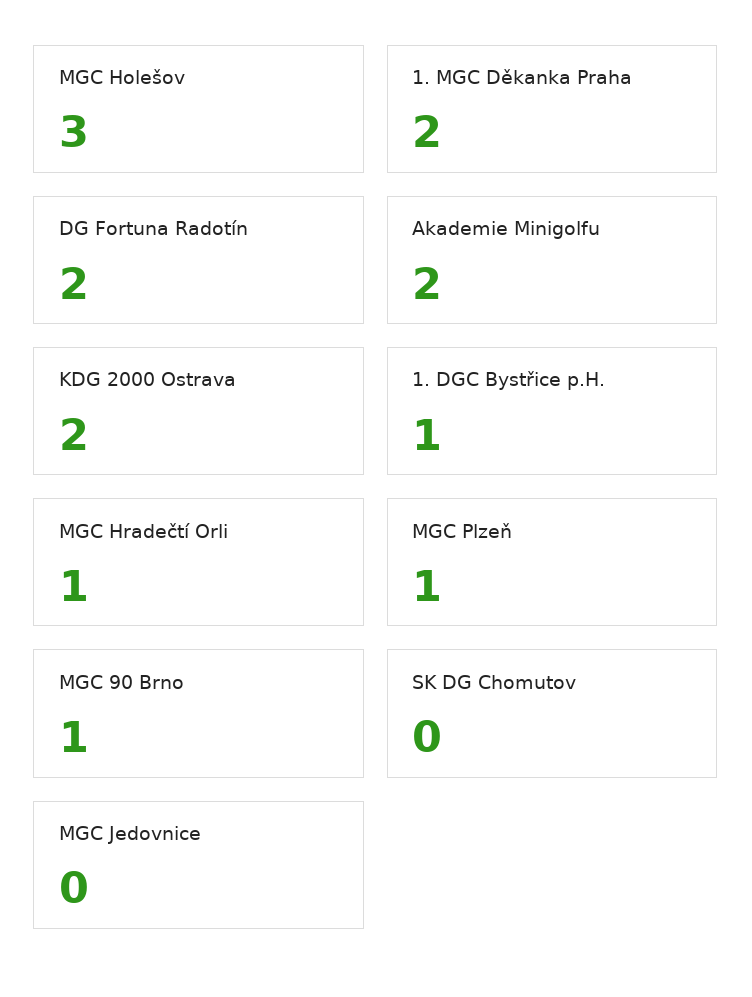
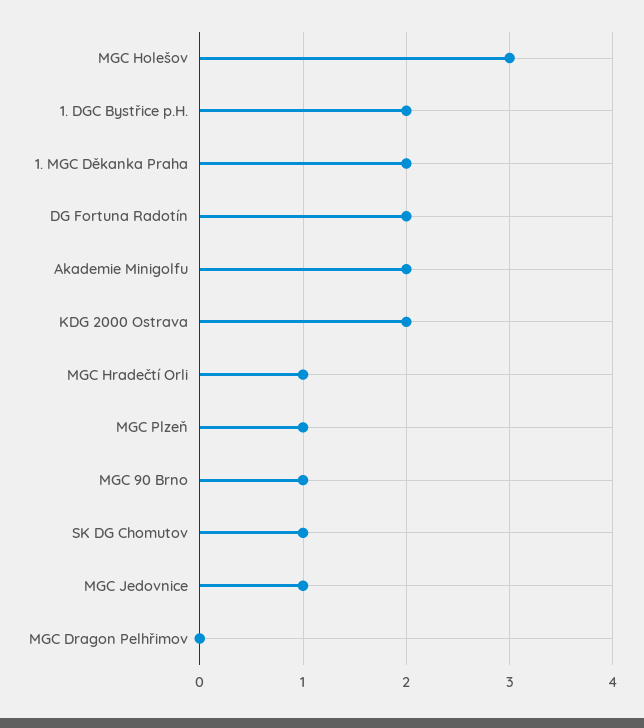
  {
    "MGC Holešov": 3,
    "1. MGC Děkanka Praha": 2,
    "DG Fortuna Radotín": 2,
    "Akademie Minigolfu": 2,
    "KDG 2000 Ostrava": 2,
-   "1. DGC Bystřice p.H.": 1,
+   "1. DGC Bystřice p.H.": 2,
    "MGC Hradečtí Orli": 1,
    "MGC Plzeň": 1,
    "MGC 90 Brno": 1,
-   "SK DG Chomutov": 0,
+   "SK DG Chomutov": 1,
-   "MGC Jedovnice": 0
+   "MGC Jedovnice": 1,
+   "MGC Dragon Pelhřimov": 0
  }

